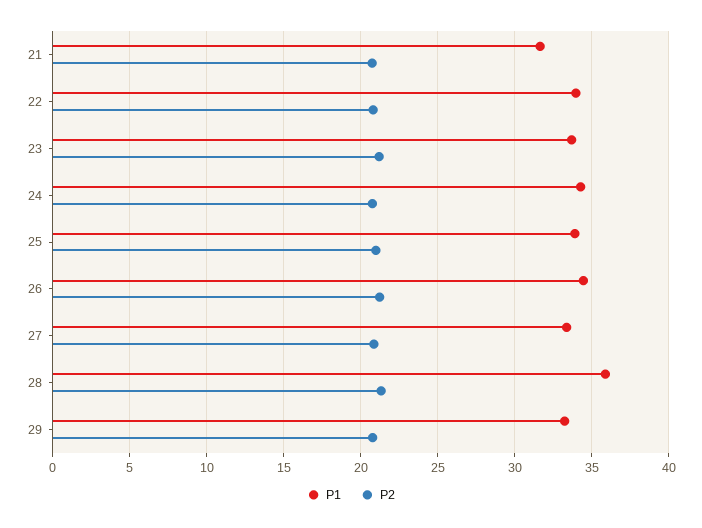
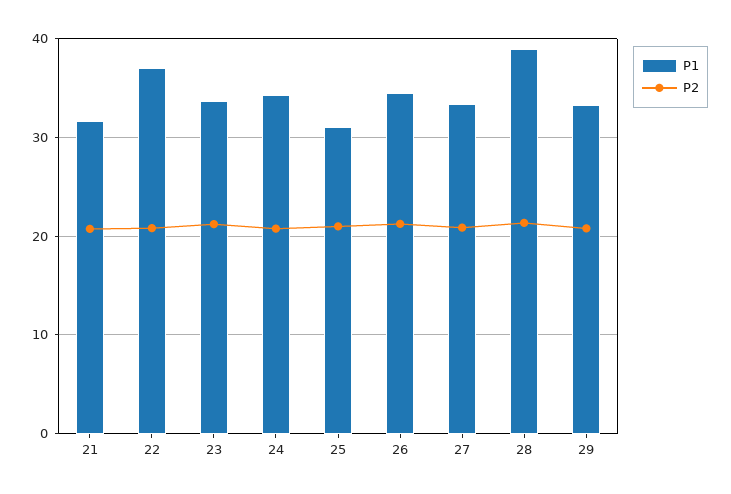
  {
    "P1": {
      "21": 31.5,
-     "22": 34,
+     "22": 37,
      "23": 33.5,
      "24": 34.5,
-     "25": 34,
+     "25": 31,
      "26": 34.5,
      "27": 33.5,
-     "28": 36,
+     "28": 39,
      "29": 33.5
    },
    "P2": {
      "21": 20.5,
      "22": 21,
      "23": 21,
      "24": 21,
      "25": 21,
      "26": 21,
      "27": 21,
      "28": 21.5,
      "29": 21
    }
  }

